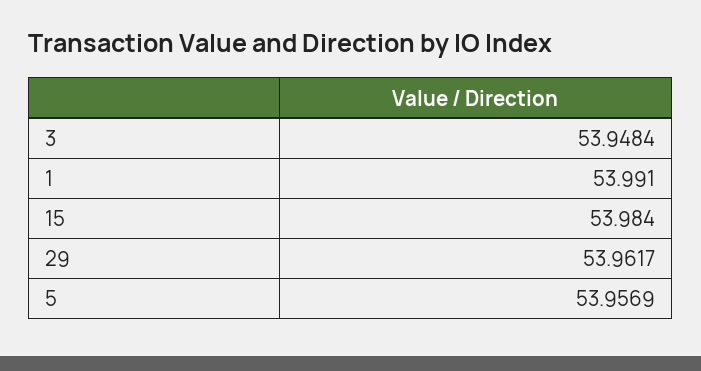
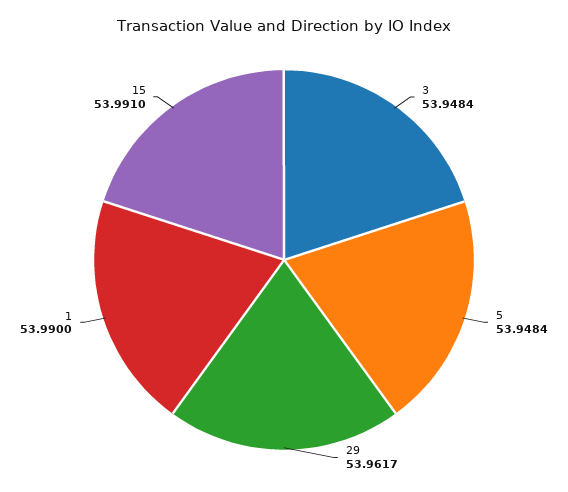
  {
    "3": 53.9484,
-   "1": 53.991,
+   "1": 53.99,
-   "15": 53.984,
+   "15": 53.991,
    "29": 53.9617,
-   "5": 53.9569
+   "5": 53.9484
  }

